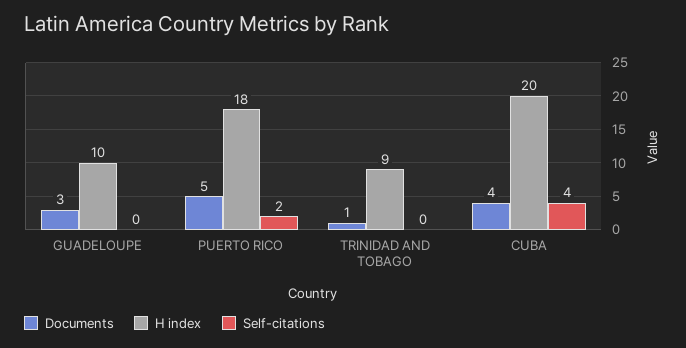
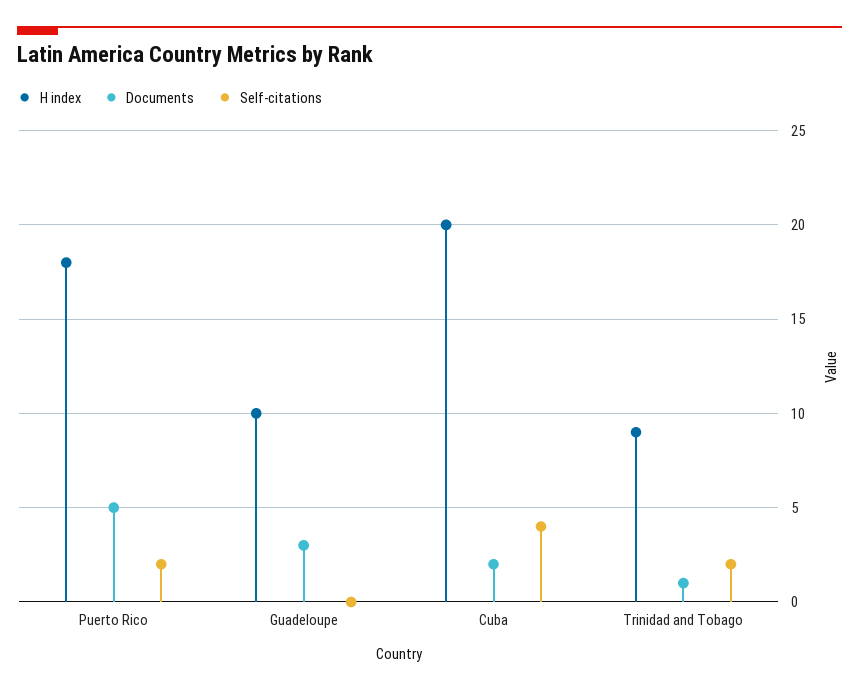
  {
    "Documents": {
      "GUADELOUPE": 3,
      "PUERTO RICO": 5,
      "TRINIDAD AND TOBAGO": 1,
-     "CUBA": 4
+     "CUBA": 2
    },
    "H index": {
      "GUADELOUPE": 10,
      "PUERTO RICO": 18,
      "TRINIDAD AND TOBAGO": 9,
      "CUBA": 20
    },
    "Self-citations": {
      "GUADELOUPE": 0,
      "PUERTO RICO": 2,
-     "TRINIDAD AND TOBAGO": 0,
+     "TRINIDAD AND TOBAGO": 2,
      "CUBA": 4
    }
  }

